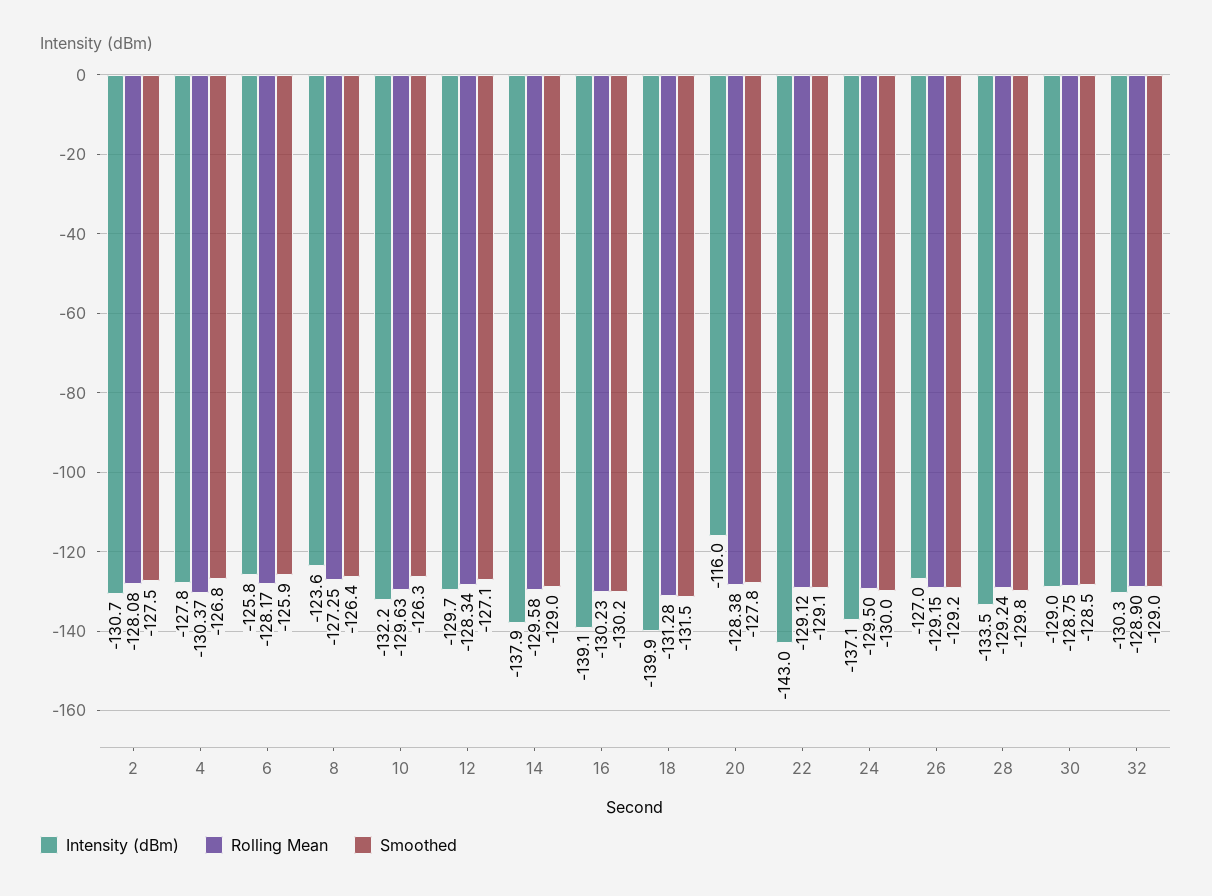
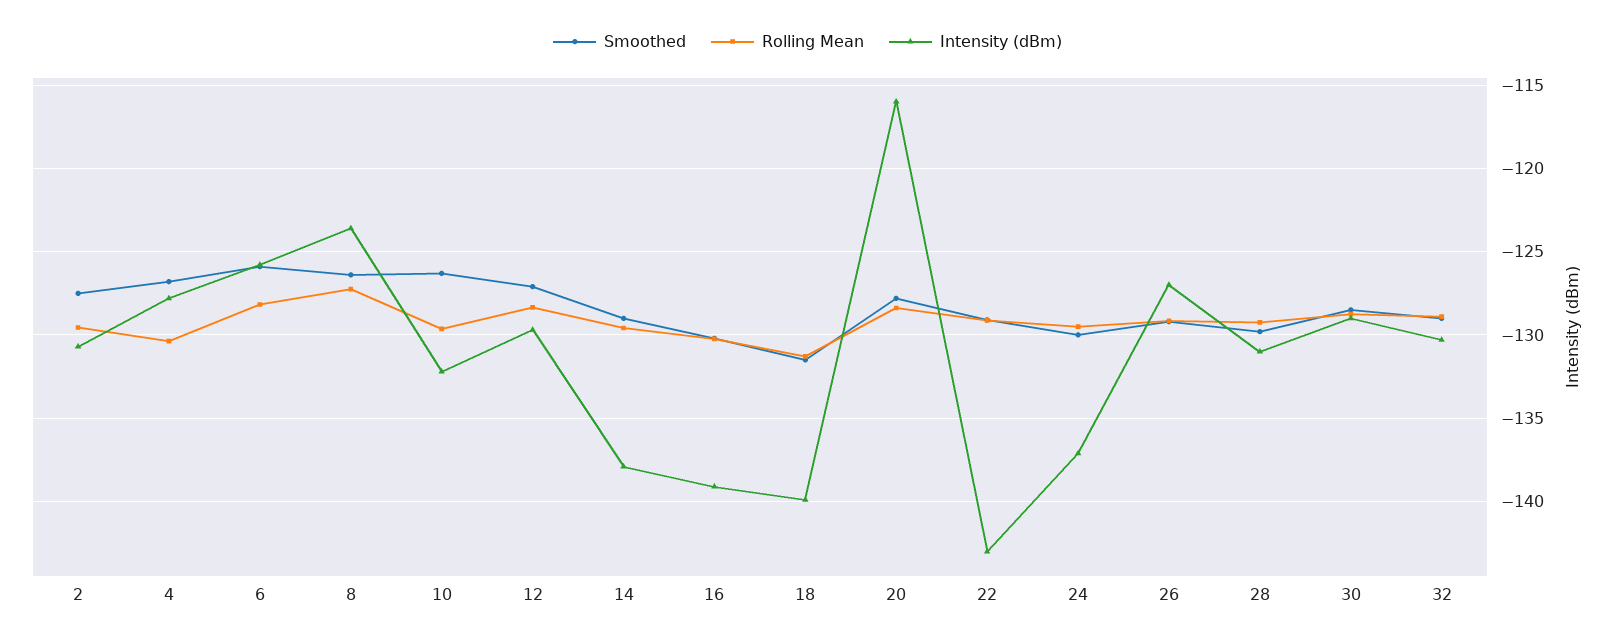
  {
    "Intensity (dBm)": {
      "2": -130.7,
      "4": -127.8,
      "6": -125.8,
      "8": -123.6,
      "10": -132.2,
      "12": -129.7,
      "14": -137.9,
      "16": -139.1,
      "18": -139.9,
      "20": -116,
      "22": -143,
      "24": -137.1,
      "26": -127,
-     "28": -133.5,
+     "28": -131,
      "30": -129,
      "32": -130.3
    },
    "Rolling Mean": {
-     "2": -128.08,
+     "2": -129.5,
      "4": -130.37,
      "6": -128.17,
      "8": -127.25,
      "10": -129.63,
      "12": -128.34,
      "14": -129.58,
      "16": -130.23,
      "18": -131.28,
      "20": -128.38,
      "22": -129.12,
      "24": -129.5,
      "26": -129.15,
      "28": -129.24,
      "30": -128.75,
      "32": -128.9
    },
    "Smoothed": {
      "2": -127.5,
      "4": -126.8,
      "6": -125.9,
      "8": -126.4,
      "10": -126.3,
      "12": -127.1,
      "14": -129,
      "16": -130.2,
      "18": -131.5,
      "20": -127.8,
      "22": -129.1,
      "24": -130,
      "26": -129.2,
      "28": -129.8,
      "30": -128.5,
      "32": -129
    }
  }

